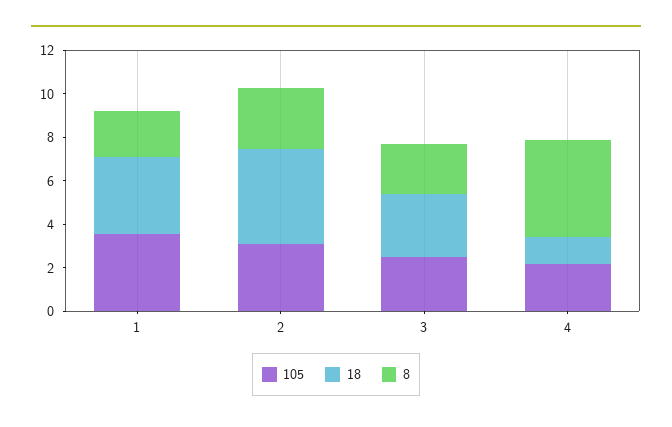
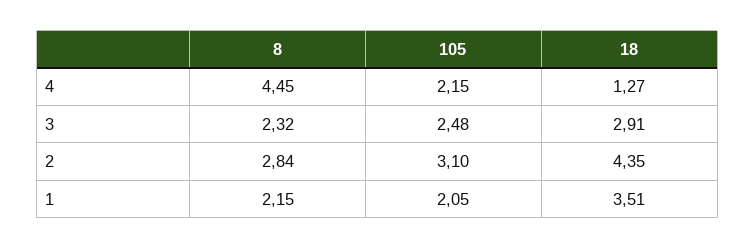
  {
    "105": {
-     "1": 3.5,
+     "1": 2.05,
      "2": 3.1,
      "3": 2.48,
      "4": 2.15
    },
    "18": {
      "1": 3.51,
      "2": 4.35,
      "3": 2.91,
      "4": 1.27
    },
    "8": {
      "1": 2.15,
      "2": 2.84,
      "3": 2.32,
      "4": 4.45
    }
  }

